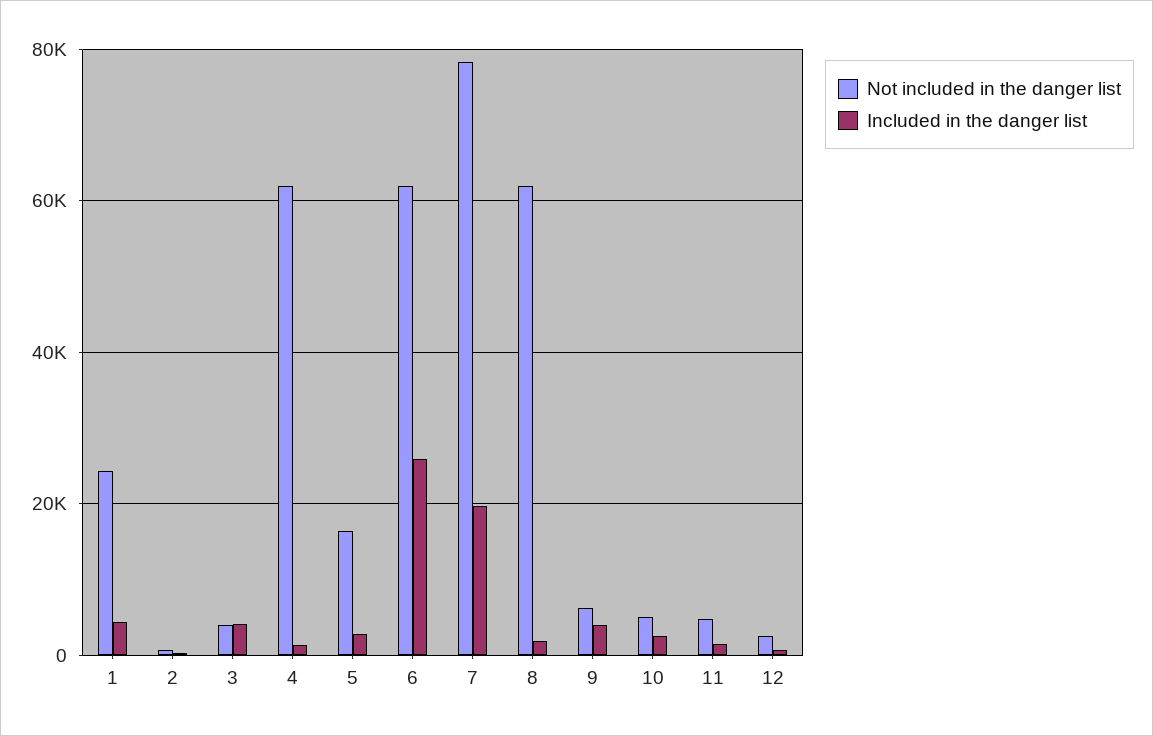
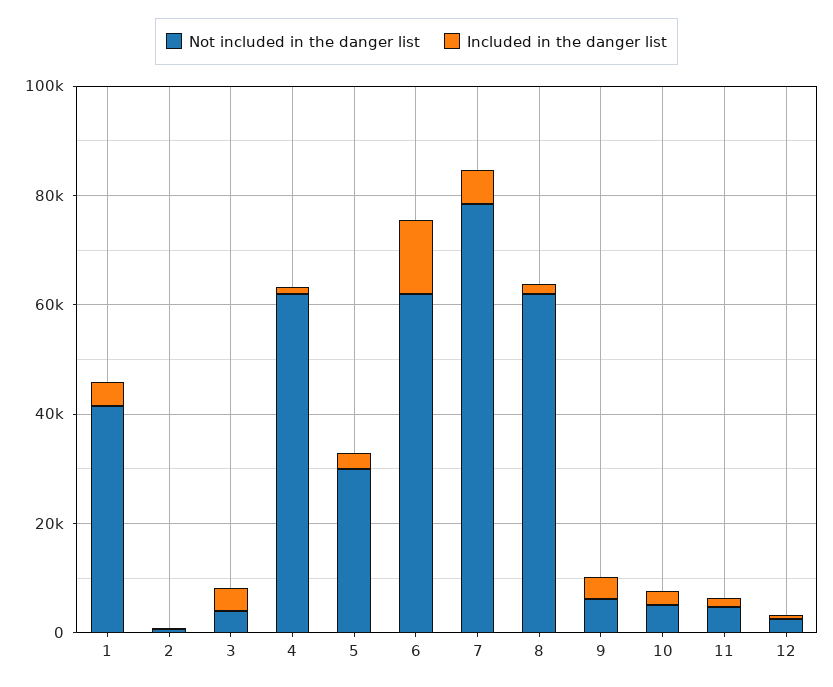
  {
    "Not included in the danger list": {
-     "1": 24000,
+     "1": 40000,
      "2": 0,
      "3": 4000,
      "4": 62000,
-     "5": 16000,
+     "5": 30000,
      "6": 62000,
      "7": 78000,
      "8": 62000,
      "9": 6000,
      "10": 6000,
      "11": 4000,
      "12": 2000
    },
    "Included in the danger list": {
      "1": 4000,
      "2": 0,
      "3": 4000,
      "4": 2000,
      "5": 2000,
-     "6": 26000,
+     "6": 15000,
-     "7": 20000,
+     "7": 5000,
      "8": 2000,
      "9": 4000,
      "10": 2000,
      "11": 2000,
      "12": 0
    }
  }

